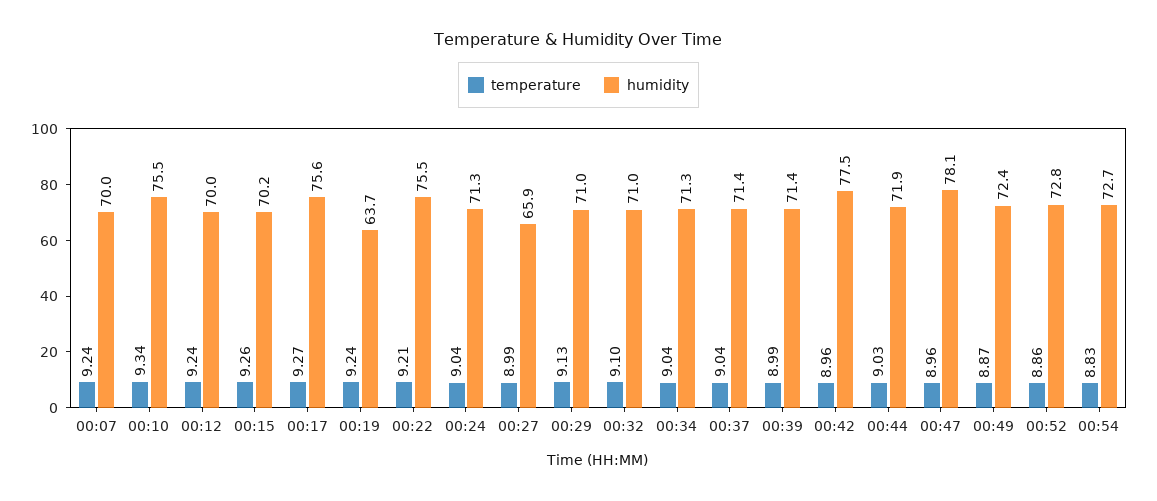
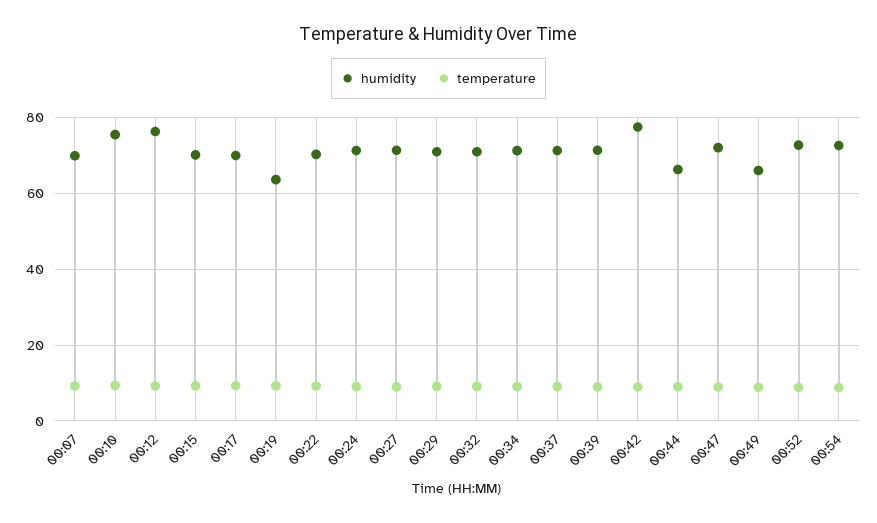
  {
    "temperature": {
      "00:07": 9.24,
      "00:10": 9.34,
      "00:12": 9.24,
      "00:15": 9.26,
      "00:17": 9.27,
      "00:19": 9.24,
      "00:22": 9.21,
      "00:24": 9.04,
      "00:27": 8.99,
      "00:29": 9.13,
      "00:32": 9.1,
      "00:34": 9.04,
      "00:37": 9.04,
      "00:39": 8.99,
      "00:42": 8.96,
      "00:44": 9.03,
      "00:47": 8.96,
      "00:49": 8.87,
      "00:52": 8.86,
      "00:54": 8.83
    },
    "humidity": {
      "00:07": 70,
      "00:10": 75.5,
-     "00:12": 70,
+     "00:12": 76,
      "00:15": 70.2,
-     "00:17": 75.6,
+     "00:17": 70,
      "00:19": 63.7,
-     "00:22": 75.5,
+     "00:22": 70,
      "00:24": 71.3,
-     "00:27": 65.9,
+     "00:27": 72,
      "00:29": 71,
      "00:32": 71,
      "00:34": 71.3,
      "00:37": 71.4,
      "00:39": 71.4,
      "00:42": 77.5,
-     "00:44": 71.9,
+     "00:44": 66,
-     "00:47": 78.1,
+     "00:47": 72,
-     "00:49": 72.4,
+     "00:49": 66,
      "00:52": 72.8,
      "00:54": 72.7
    }
  }

